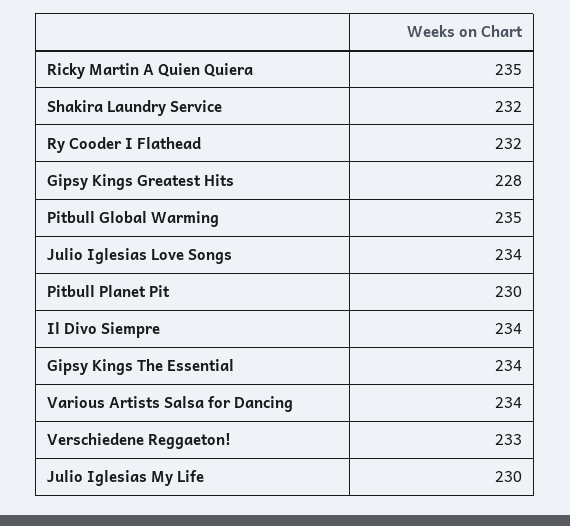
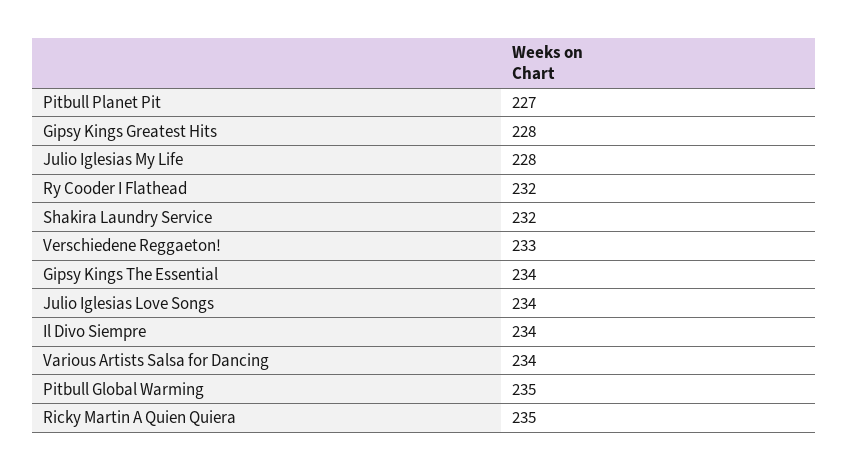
  {
    "Ricky Martin A Quien Quiera": 235,
    "Shakira Laundry Service": 232,
    "Ry Cooder I Flathead": 232,
    "Gipsy Kings Greatest Hits": 228,
    "Pitbull Global Warming": 235,
    "Julio Iglesias Love Songs": 234,
-   "Pitbull Planet Pit": 230,
+   "Pitbull Planet Pit": 227,
    "Il Divo Siempre": 234,
    "Gipsy Kings The Essential": 234,
    "Various Artists Salsa for Dancing": 234,
    "Verschiedene Reggaeton!": 233,
-   "Julio Iglesias My Life": 230
+   "Julio Iglesias My Life": 228
  }

